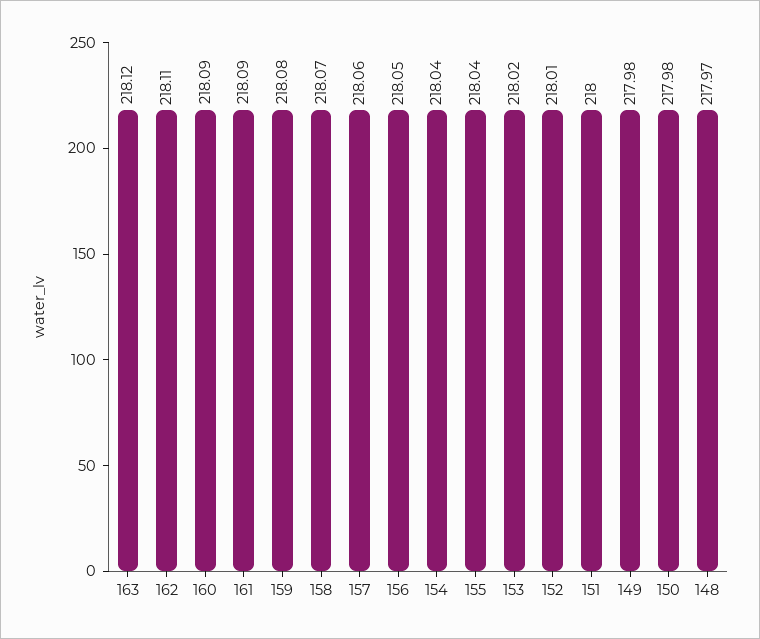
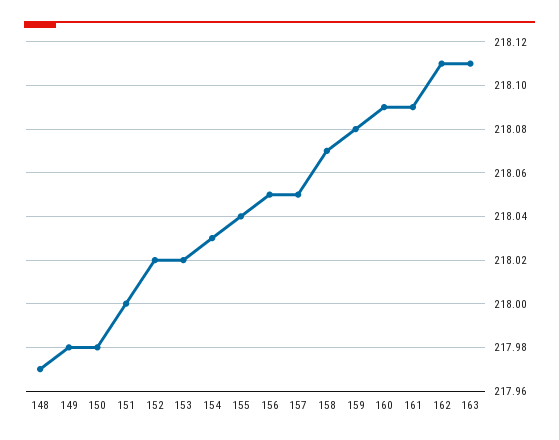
  {
-   "163": 218.12,
+   "163": 218.11,
    "162": 218.11,
    "160": 218.09,
    "161": 218.09,
    "159": 218.08,
    "158": 218.07,
-   "157": 218.06,
+   "157": 218.05,
    "156": 218.05,
-   "154": 218.04,
+   "154": 218.03,
    "155": 218.04,
    "153": 218.02,
-   "152": 218.01,
+   "152": 218.02,
    "151": 218,
    "149": 217.98,
    "150": 217.98,
    "148": 217.97
  }

